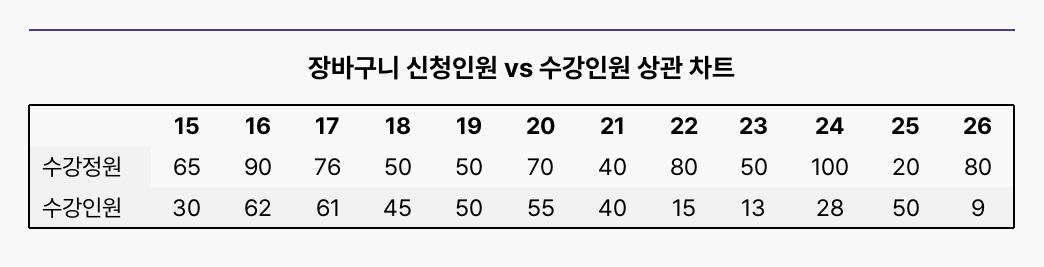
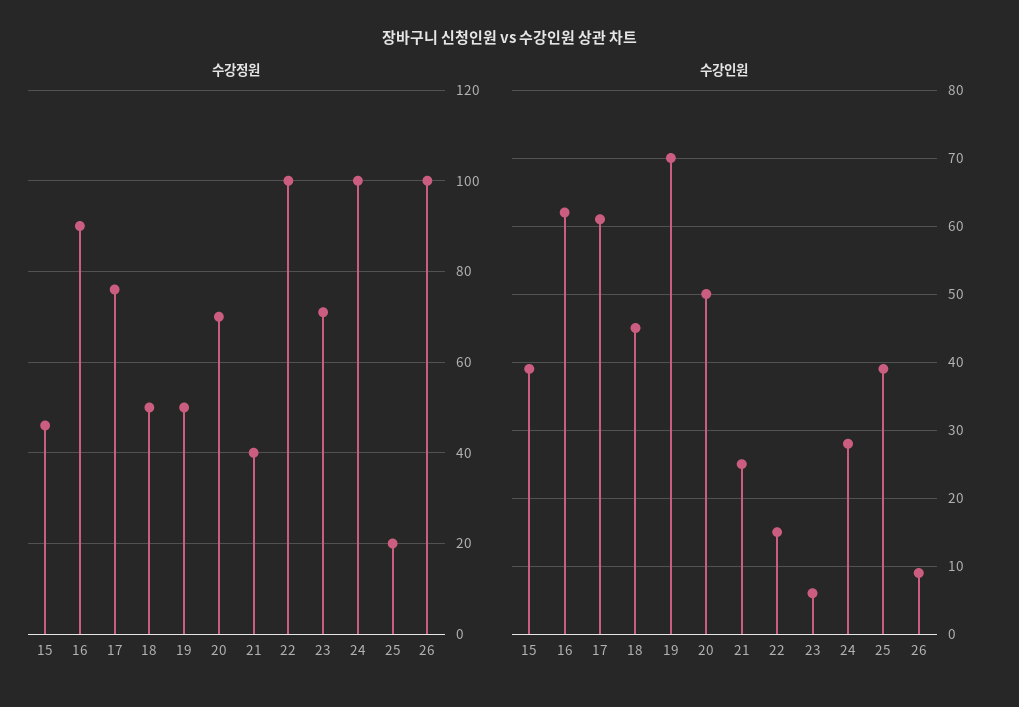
  {
    "수강정원": {
-     "15": 65,
+     "15": 45,
      "16": 90,
      "17": 76,
      "18": 50,
      "19": 50,
      "20": 70,
      "21": 40,
-     "22": 80,
+     "22": 100,
-     "23": 50,
+     "23": 70,
      "24": 100,
      "25": 20,
-     "26": 80
+     "26": 100
    },
    "수강인원": {
-     "15": 30,
+     "15": 39,
      "16": 62,
      "17": 61,
      "18": 45,
-     "19": 50,
+     "19": 70,
-     "20": 55,
+     "20": 50,
-     "21": 40,
+     "21": 25,
      "22": 15,
-     "23": 13,
+     "23": 6,
      "24": 28,
-     "25": 50,
+     "25": 39,
      "26": 9
    }
  }

